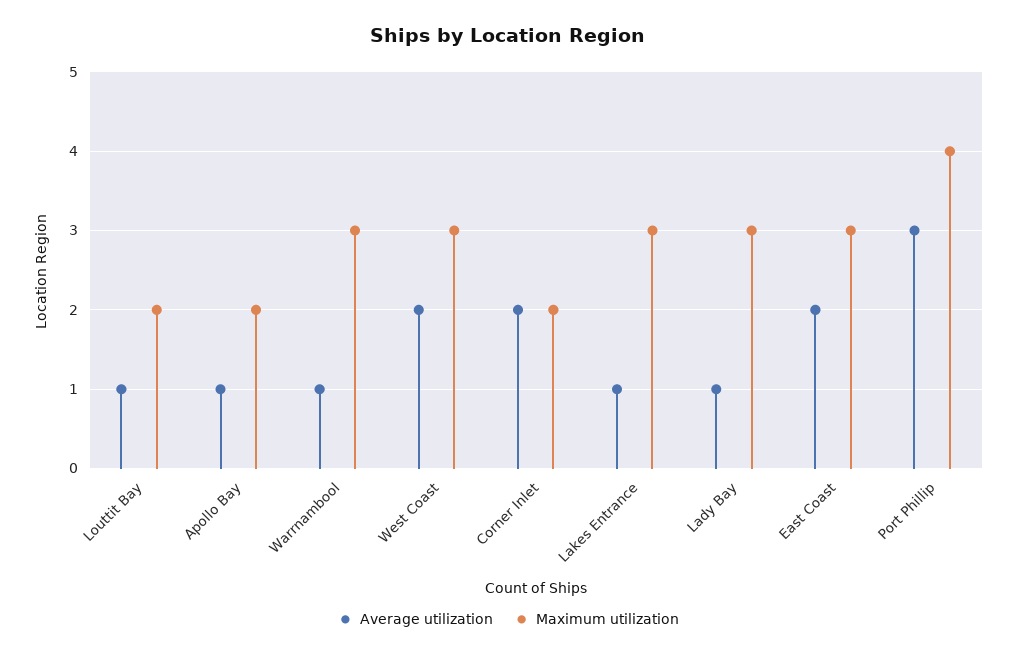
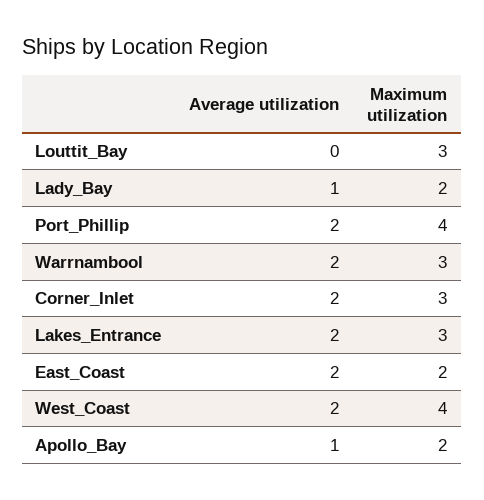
  {
    "Average utilization": {
-     "Louttit Bay": 1,
+     "Louttit Bay": 0,
      "Apollo Bay": 1,
-     "Warrnambool": 1,
+     "Warrnambool": 2,
      "West Coast": 2,
      "Corner Inlet": 2,
-     "Lakes Entrance": 1,
+     "Lakes Entrance": 2,
      "Lady Bay": 1,
      "East Coast": 2,
-     "Port Phillip": 3
+     "Port Phillip": 2
    },
    "Maximum utilization": {
-     "Louttit Bay": 2,
+     "Louttit Bay": 3,
      "Apollo Bay": 2,
      "Warrnambool": 3,
-     "West Coast": 3,
+     "West Coast": 4,
-     "Corner Inlet": 2,
+     "Corner Inlet": 3,
      "Lakes Entrance": 3,
-     "Lady Bay": 3,
+     "Lady Bay": 2,
-     "East Coast": 3,
+     "East Coast": 2,
      "Port Phillip": 4
    }
  }

